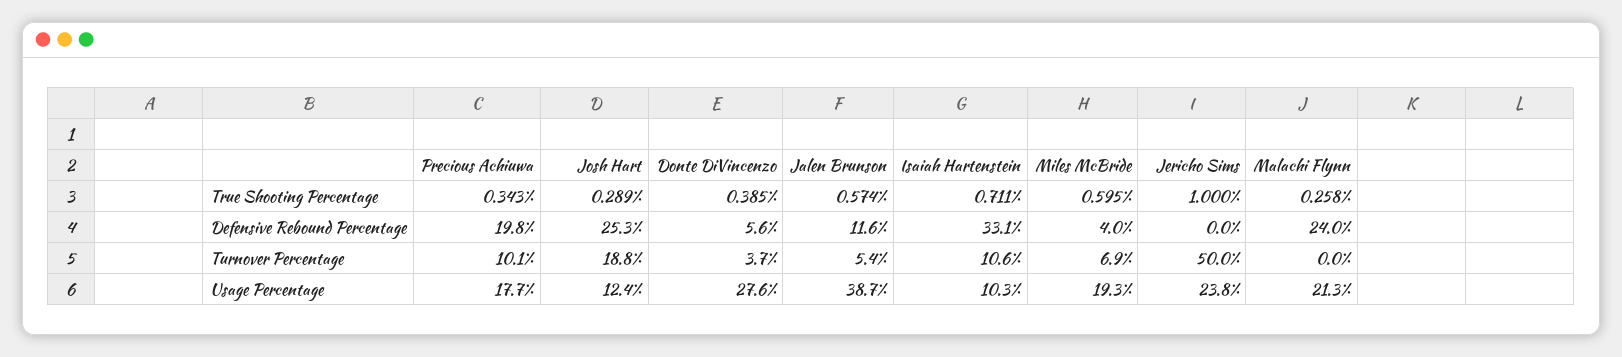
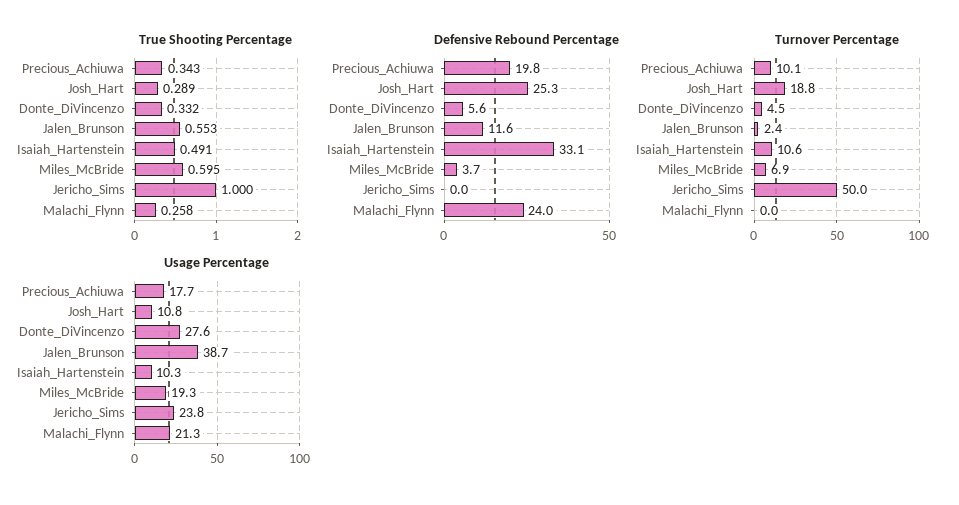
  {
    "True Shooting Percentage": {
      "Precious Achiuwa": 0.343,
      "Josh Hart": 0.289,
-     "Donte DiVincenzo": 0.385,
+     "Donte DiVincenzo": 0.332,
-     "Jalen Brunson": 0.574,
+     "Jalen Brunson": 0.553,
-     "Isaiah Hartenstein": 0.711,
+     "Isaiah Hartenstein": 0.491,
      "Miles McBride": 0.595,
      "Jericho Sims": 1,
      "Malachi Flynn": 0.258
    },
    "Defensive Rebound Percentage": {
      "Precious Achiuwa": 19.8,
      "Josh Hart": 25.3,
      "Donte DiVincenzo": 5.6,
      "Jalen Brunson": 11.6,
      "Isaiah Hartenstein": 33.1,
-     "Miles McBride": 4,
+     "Miles McBride": 3.7,
      "Jericho Sims": 0,
      "Malachi Flynn": 24
    },
    "Turnover Percentage": {
      "Precious Achiuwa": 10.1,
      "Josh Hart": 18.8,
-     "Donte DiVincenzo": 3.7,
+     "Donte DiVincenzo": 4.5,
-     "Jalen Brunson": 5.4,
+     "Jalen Brunson": 2.4,
      "Isaiah Hartenstein": 10.6,
      "Miles McBride": 6.9,
      "Jericho Sims": 50,
      "Malachi Flynn": 0
    },
    "Usage Percentage": {
      "Precious Achiuwa": 17.7,
-     "Josh Hart": 12.4,
+     "Josh Hart": 10.8,
      "Donte DiVincenzo": 27.6,
      "Jalen Brunson": 38.7,
      "Isaiah Hartenstein": 10.3,
      "Miles McBride": 19.3,
      "Jericho Sims": 23.8,
      "Malachi Flynn": 21.3
    }
  }

